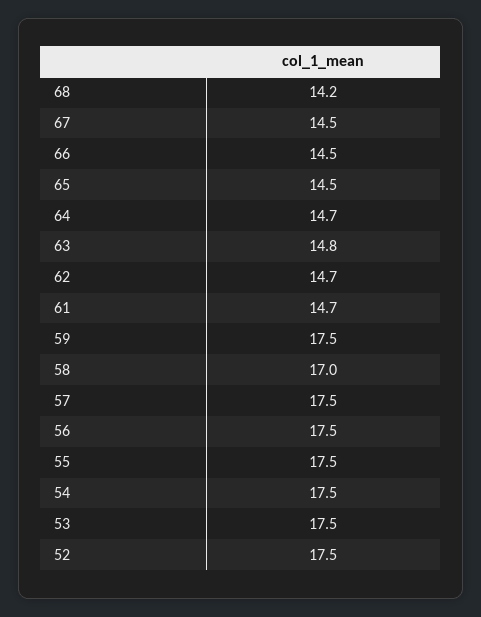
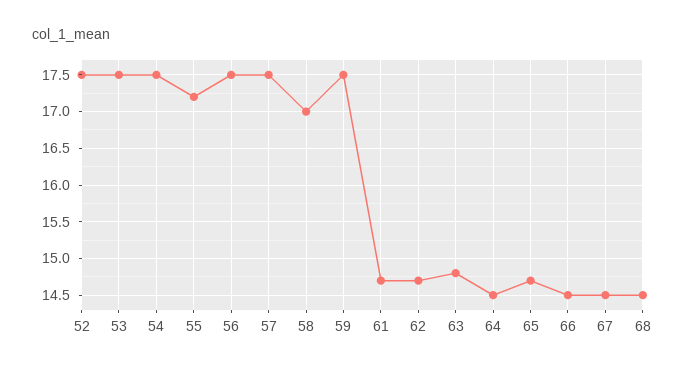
  {
-   "68": 14.2,
+   "68": 14.5,
    "67": 14.5,
    "66": 14.5,
-   "65": 14.5,
+   "65": 14.7,
-   "64": 14.7,
+   "64": 14.5,
    "63": 14.8,
    "62": 14.7,
    "61": 14.7,
    "59": 17.5,
    "58": 17,
    "57": 17.5,
    "56": 17.5,
-   "55": 17.5,
+   "55": 17.2,
    "54": 17.5,
    "53": 17.5,
    "52": 17.5
  }

